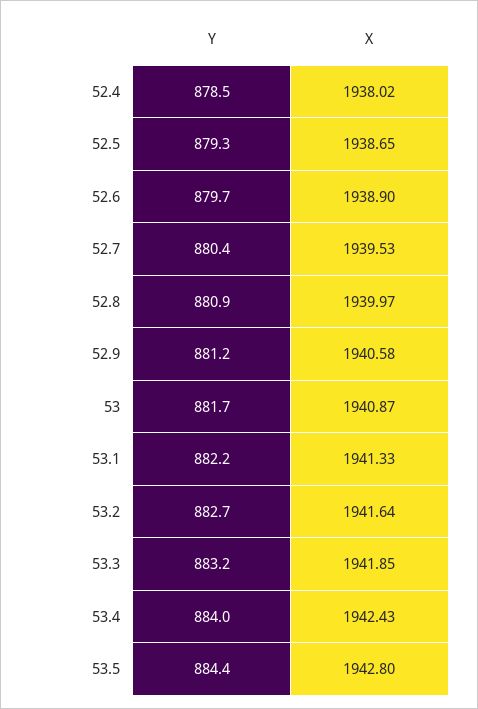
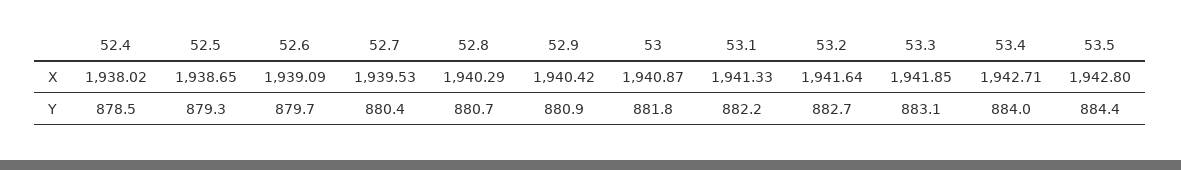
  {
    "Y": {
      "52.4": 878.5,
      "52.5": 879.3,
      "52.6": 879.7,
      "52.7": 880.4,
-     "52.8": 880.9,
+     "52.8": 880.7,
-     "52.9": 881.2,
+     "52.9": 880.9,
-     "53": 881.7,
+     "53": 881.8,
      "53.1": 882.2,
      "53.2": 882.7,
-     "53.3": 883.2,
+     "53.3": 883.1,
      "53.4": 884,
      "53.5": 884.4
    },
    "X": {
      "52.4": 1938.02,
      "52.5": 1938.65,
-     "52.6": 1938.9,
+     "52.6": 1939.09,
      "52.7": 1939.53,
-     "52.8": 1939.97,
+     "52.8": 1940.29,
-     "52.9": 1940.58,
+     "52.9": 1940.42,
      "53": 1940.87,
      "53.1": 1941.33,
      "53.2": 1941.64,
      "53.3": 1941.85,
-     "53.4": 1942.43,
+     "53.4": 1942.71,
      "53.5": 1942.8
    }
  }

